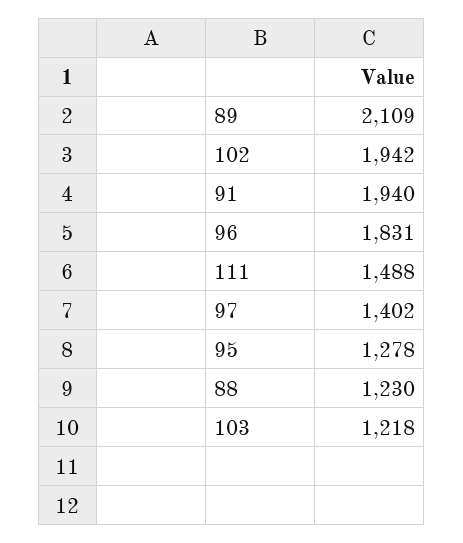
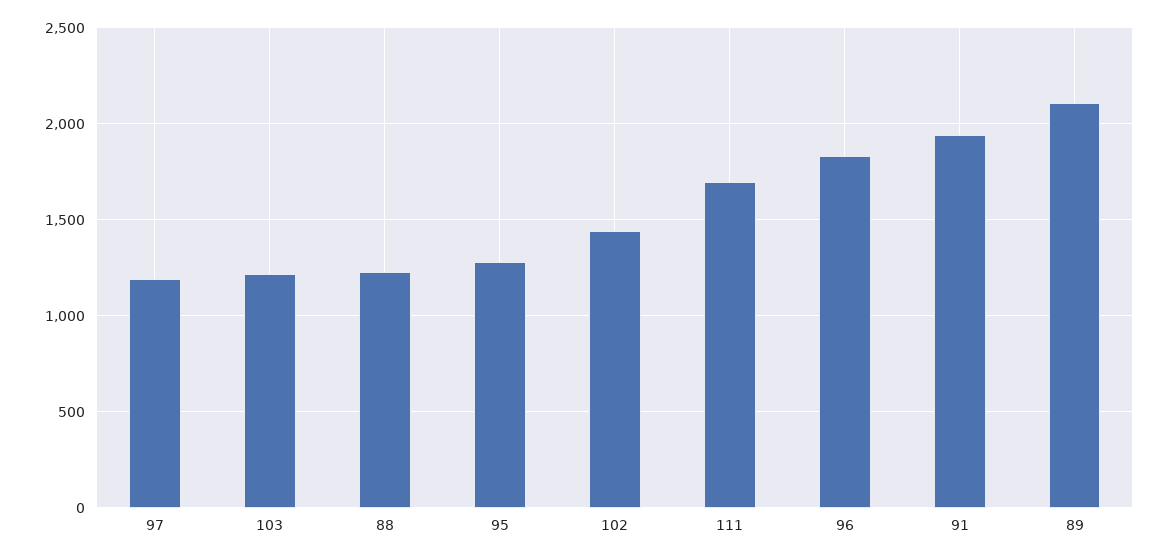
  {
    "89": 2109,
-   "102": 1942,
+   "102": 1450,
    "91": 1940,
    "96": 1831,
-   "111": 1488,
+   "111": 1700,
-   "97": 1402,
+   "97": 1200,
    "95": 1278,
    "88": 1230,
    "103": 1218
  }

